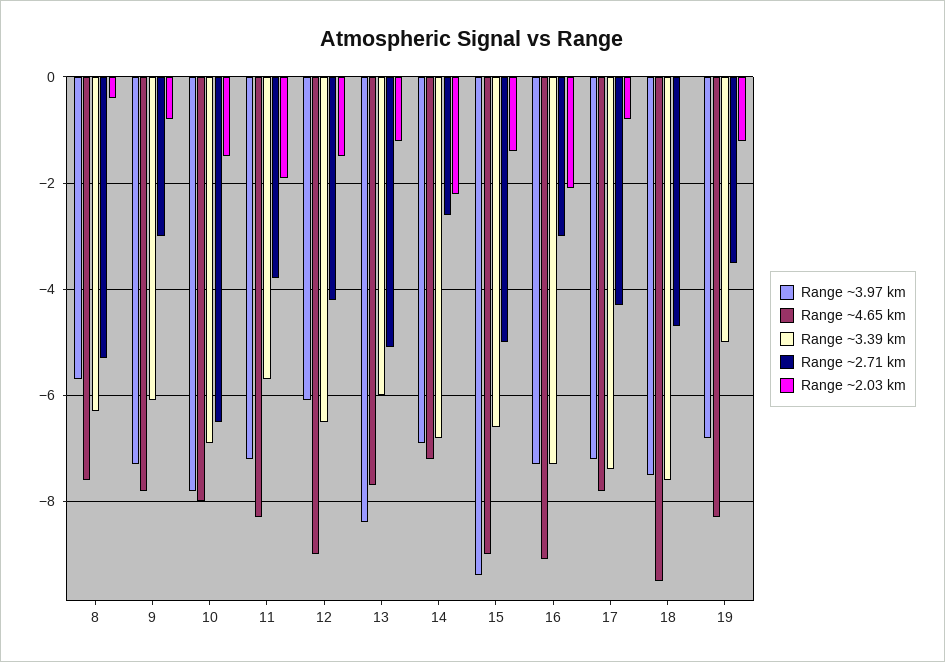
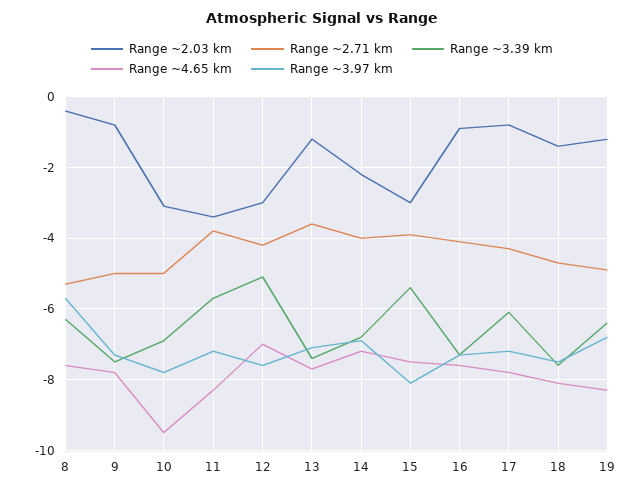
  {
    "Range ~3.97 km": {
      "8": -5.5,
      "9": -7.5,
      "10": -8,
      "11": -7,
-     "12": -6,
+     "12": -7.5,
-     "13": -8.5,
+     "13": -7,
      "14": -7,
-     "15": -9.5,
+     "15": -8,
      "16": -7.5,
      "17": -7,
      "18": -7.5,
      "19": -7
    },
    "Range ~4.65 km": {
      "8": -7.5,
      "9": -8,
-     "10": -8,
+     "10": -9.5,
      "11": -8.5,
-     "12": -9,
+     "12": -7,
      "13": -7.5,
      "14": -7,
-     "15": -9,
+     "15": -7.5,
-     "16": -9,
+     "16": -7.5,
      "17": -8,
-     "18": -9.5,
+     "18": -8,
      "19": -8.5
    },
    "Range ~3.39 km": {
      "8": -6.5,
-     "9": -6,
+     "9": -7.5,
      "10": -7,
      "11": -5.5,
-     "12": -6.5,
+     "12": -5,
-     "13": -6,
+     "13": -7.5,
      "14": -7,
-     "15": -6.5,
+     "15": -5.5,
      "16": -7.5,
-     "17": -7.5,
+     "17": -6,
      "18": -7.5,
-     "19": -5
+     "19": -6.5
    },
    "Range ~2.71 km": {
      "8": -5.5,
-     "9": -3,
+     "9": -5,
-     "10": -6.5,
+     "10": -5,
      "11": -4,
      "12": -4,
-     "13": -5,
+     "13": -3.5,
-     "14": -2.5,
+     "14": -4,
-     "15": -5,
+     "15": -4,
-     "16": -3,
+     "16": -4,
      "17": -4.5,
      "18": -4.5,
-     "19": -3.5
+     "19": -5
    },
    "Range ~2.03 km": {
      "8": -0.5,
      "9": -1,
-     "10": -1.5,
+     "10": -3,
-     "11": -2,
+     "11": -3.5,
-     "12": -1.5,
+     "12": -3,
      "13": -1,
      "14": -2,
-     "15": -1.5,
+     "15": -3,
-     "16": -2,
+     "16": -1,
      "17": -1,
-     "18": 0,
+     "18": -1.5,
      "19": -1
    }
  }

